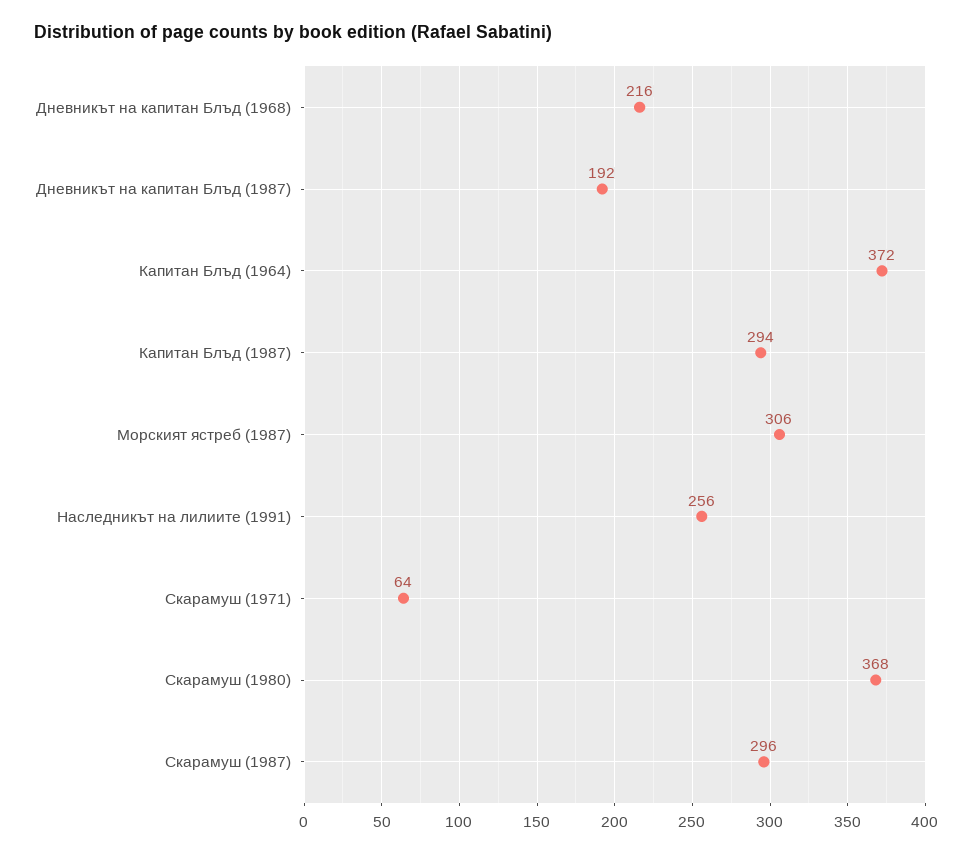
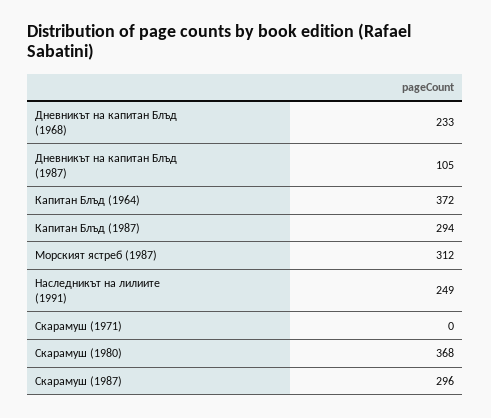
  {
-   "Дневникът на капитан Блъд (1968)": 216,
+   "Дневникът на капитан Блъд (1968)": 233,
-   "Дневникът на капитан Блъд (1987)": 192,
+   "Дневникът на капитан Блъд (1987)": 105,
    "Капитан Блъд (1964)": 372,
    "Капитан Блъд (1987)": 294,
-   "Морският ястреб (1987)": 306,
+   "Морският ястреб (1987)": 312,
-   "Наследникът на лилиите (1991)": 256,
+   "Наследникът на лилиите (1991)": 249,
-   "Скарамуш (1971)": 64,
+   "Скарамуш (1971)": 0,
    "Скарамуш (1980)": 368,
    "Скарамуш (1987)": 296
  }

